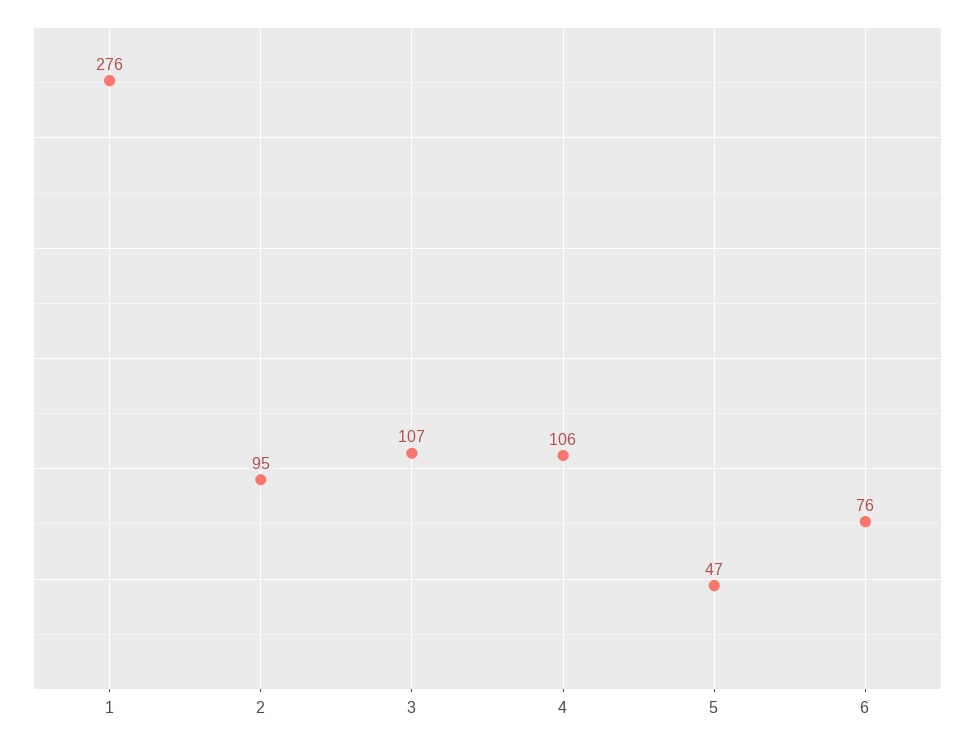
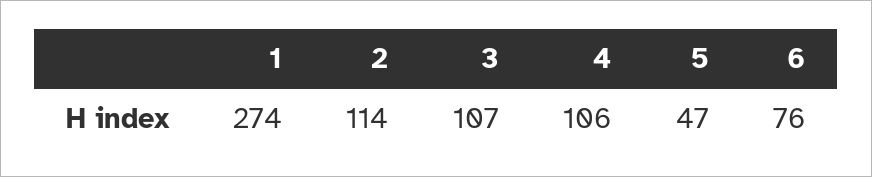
  {
-   "1": 276,
+   "1": 274,
-   "2": 95,
+   "2": 114,
    "3": 107,
    "4": 106,
    "5": 47,
    "6": 76
  }

